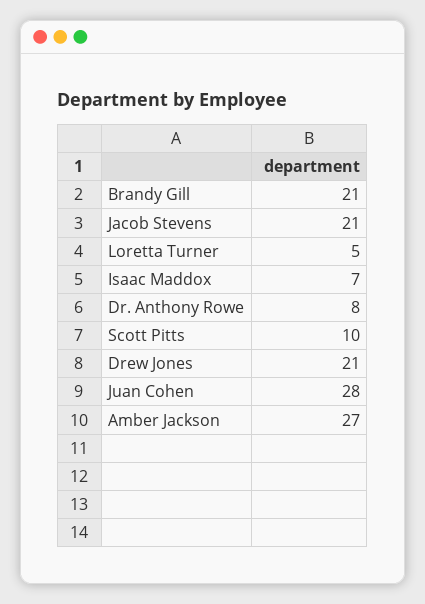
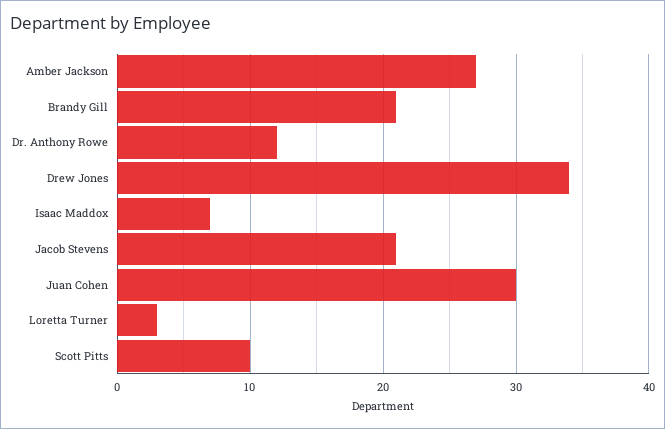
  {
    "Brandy Gill": 21,
    "Jacob Stevens": 21,
-   "Loretta Turner": 5,
+   "Loretta Turner": 3,
    "Isaac Maddox": 7,
-   "Dr. Anthony Rowe": 8,
+   "Dr. Anthony Rowe": 12,
    "Scott Pitts": 10,
-   "Drew Jones": 21,
+   "Drew Jones": 34,
-   "Juan Cohen": 28,
+   "Juan Cohen": 30,
    "Amber Jackson": 27
  }

